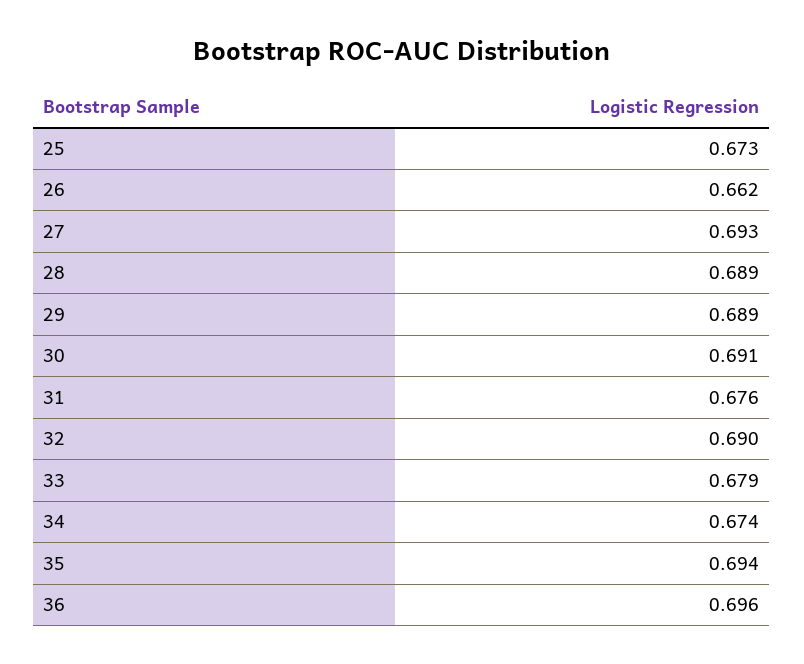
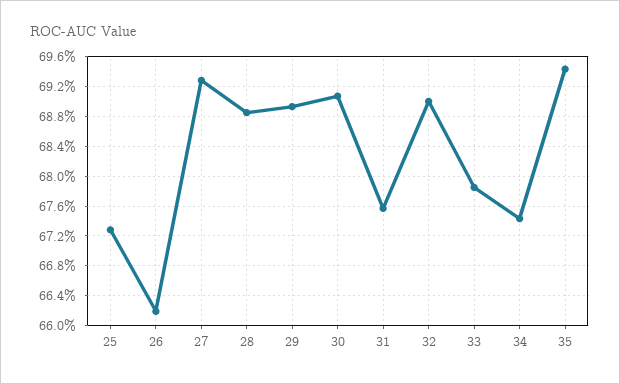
  {
    "25": 0.673,
    "26": 0.662,
    "27": 0.693,
    "28": 0.689,
    "29": 0.689,
    "30": 0.691,
    "31": 0.676,
    "32": 0.69,
    "33": 0.679,
    "34": 0.674,
-   "35": 0.694,
+   "35": 0.694
-   "36": 0.696
  }

